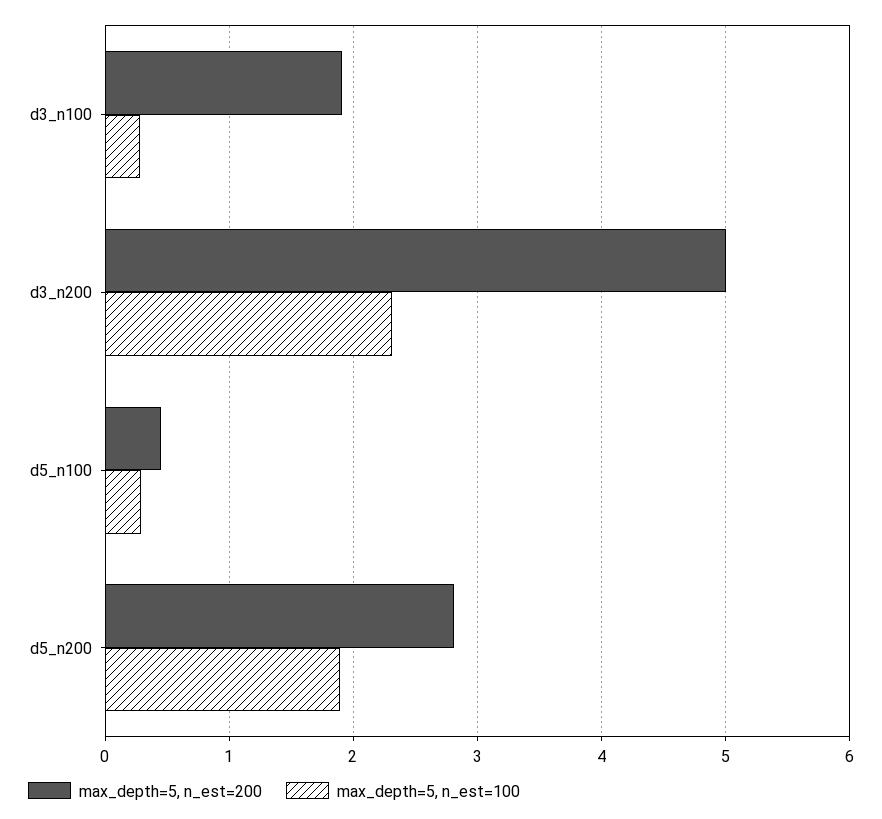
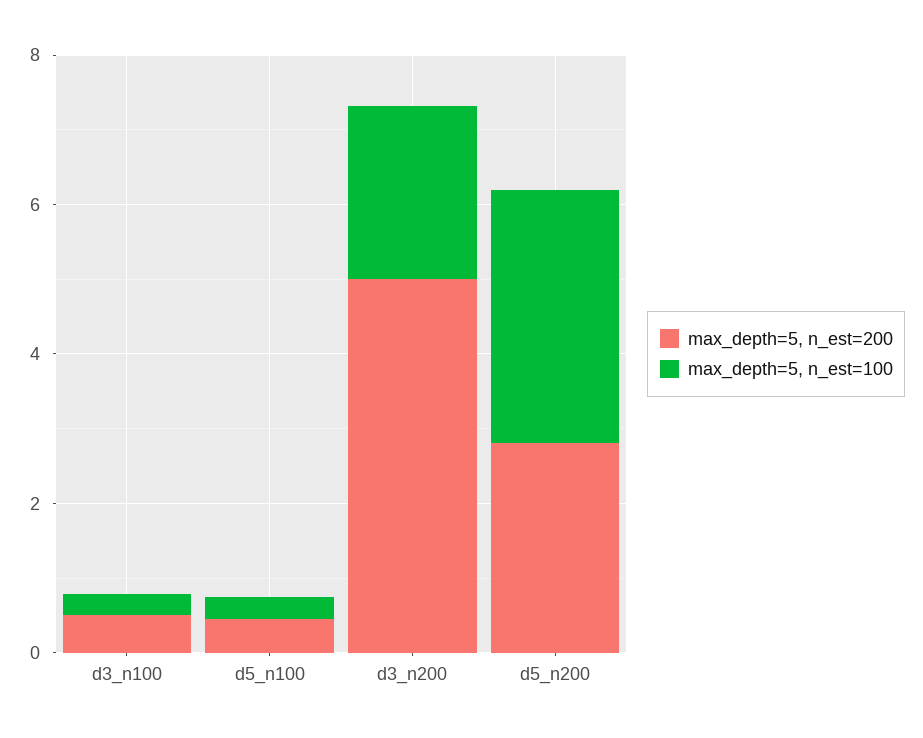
  {
    "max_depth=5, n_est=200": {
-     "d3_n100": 1.9,
+     "d3_n100": 0.5,
      "d3_n200": 5,
      "d5_n100": 0.5,
      "d5_n200": 2.8
    },
    "max_depth=5, n_est=100": {
      "d3_n100": 0.3,
      "d3_n200": 2.3,
      "d5_n100": 0.3,
-     "d5_n200": 1.9
+     "d5_n200": 3.5
    }
  }

